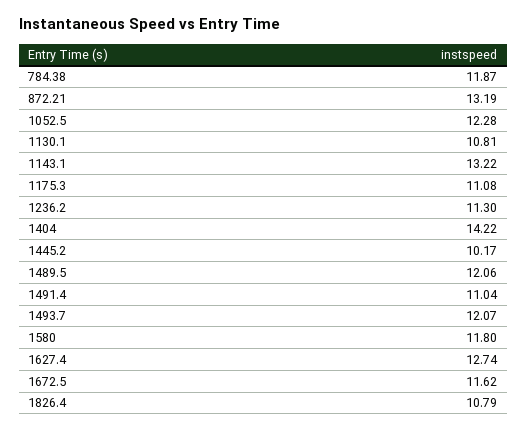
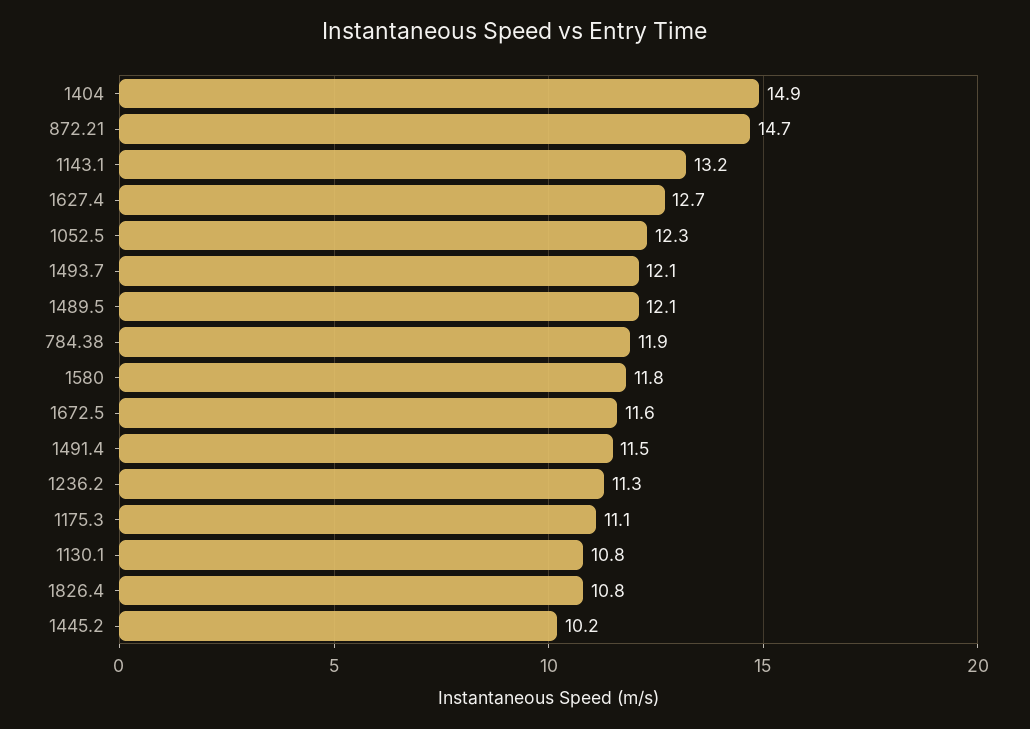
  {
    "784.38": 11.87,
-   "872.21": 13.19,
+   "872.21": 14.7,
    "1052.5": 12.28,
    "1130.1": 10.81,
    "1143.1": 13.22,
    "1175.3": 11.08,
    "1236.2": 11.3,
-   "1404": 14.22,
+   "1404": 14.9,
    "1445.2": 10.17,
    "1489.5": 12.06,
-   "1491.4": 11.04,
+   "1491.4": 11.5,
    "1493.7": 12.07,
    "1580": 11.8,
    "1627.4": 12.74,
    "1672.5": 11.62,
    "1826.4": 10.79
  }

